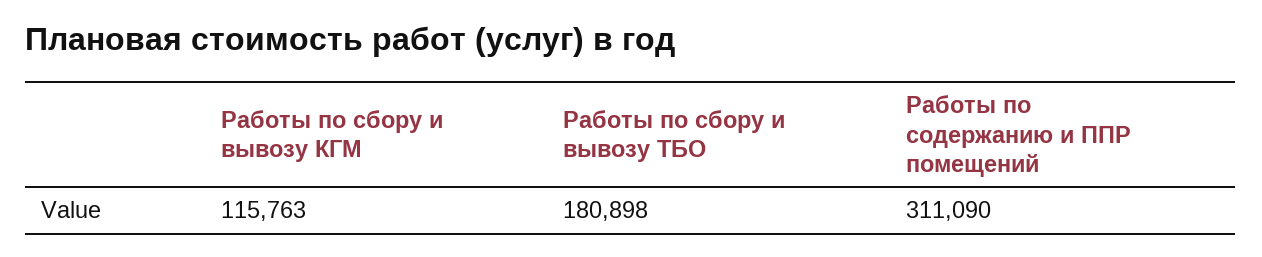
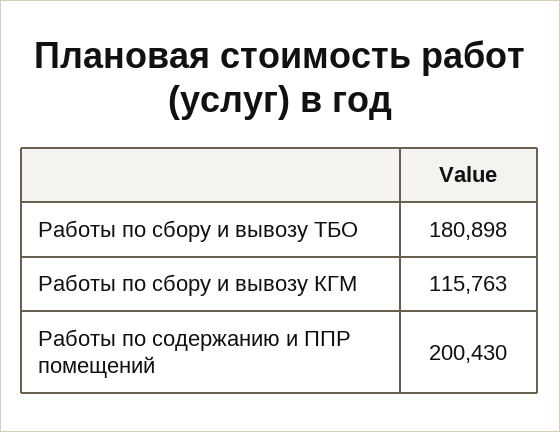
  {
    "Работы по сбору и вывозу КГМ": 115763,
    "Работы по сбору и вывозу ТБО": 180898,
-   "Работы по содержанию и ППР помещений": 311090
+   "Работы по содержанию и ППР помещений": 200430
  }

